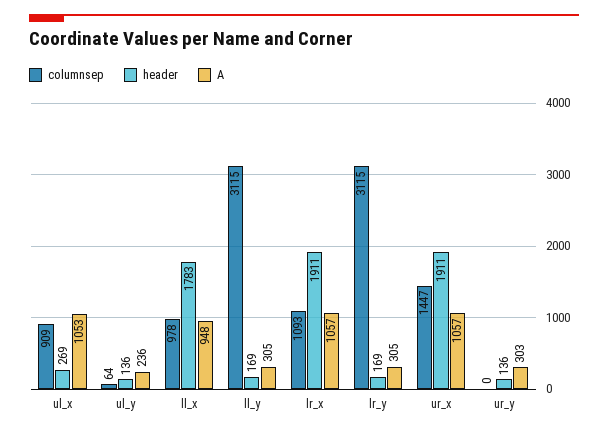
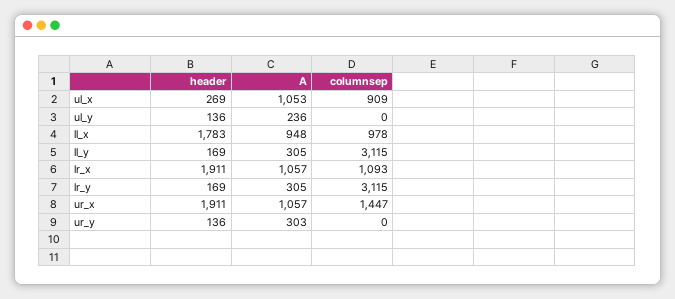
  {
    "columnsep": {
      "ul_x": 909,
-     "ul_y": 64,
+     "ul_y": 0,
      "ll_x": 978,
      "ll_y": 3115,
      "lr_x": 1093,
      "lr_y": 3115,
      "ur_x": 1447,
      "ur_y": 0
    },
    "header": {
      "ul_x": 269,
      "ul_y": 136,
      "ll_x": 1783,
      "ll_y": 169,
      "lr_x": 1911,
      "lr_y": 169,
      "ur_x": 1911,
      "ur_y": 136
    },
    "A": {
      "ul_x": 1053,
      "ul_y": 236,
      "ll_x": 948,
      "ll_y": 305,
      "lr_x": 1057,
      "lr_y": 305,
      "ur_x": 1057,
      "ur_y": 303
    }
  }

